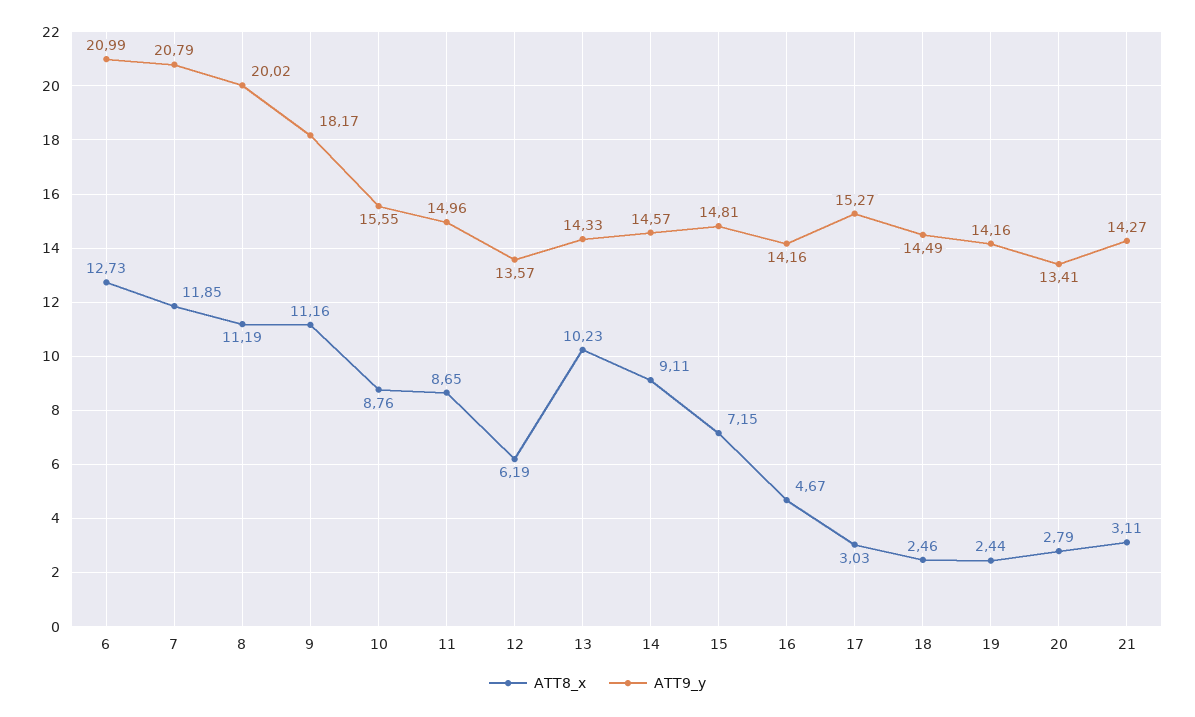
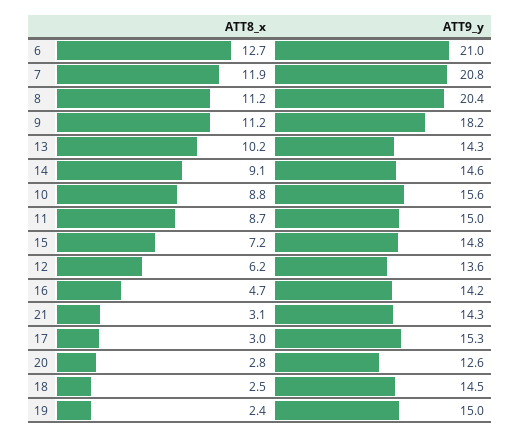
  {
    "ATT8_x": {
      "6": 12.73,
      "7": 11.85,
      "8": 11.19,
      "9": 11.16,
      "10": 8.76,
      "11": 8.65,
      "12": 6.19,
      "13": 10.23,
      "14": 9.11,
      "15": 7.15,
      "16": 4.67,
      "17": 3.03,
      "18": 2.46,
      "19": 2.44,
      "20": 2.79,
      "21": 3.11
    },
    "ATT9_y": {
      "6": 20.99,
      "7": 20.79,
-     "8": 20.02,
+     "8": 20.4,
      "9": 18.17,
      "10": 15.55,
      "11": 14.96,
      "12": 13.57,
      "13": 14.33,
      "14": 14.57,
      "15": 14.81,
      "16": 14.16,
      "17": 15.27,
      "18": 14.49,
-     "19": 14.16,
+     "19": 15,
-     "20": 13.41,
+     "20": 12.6,
      "21": 14.27
    }
  }

